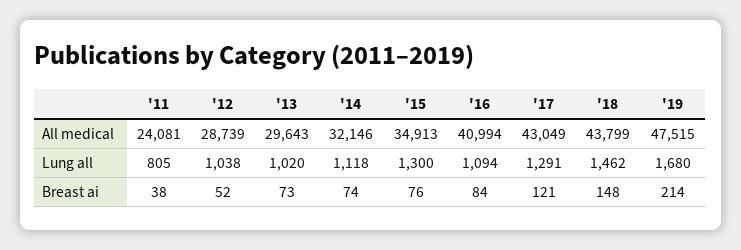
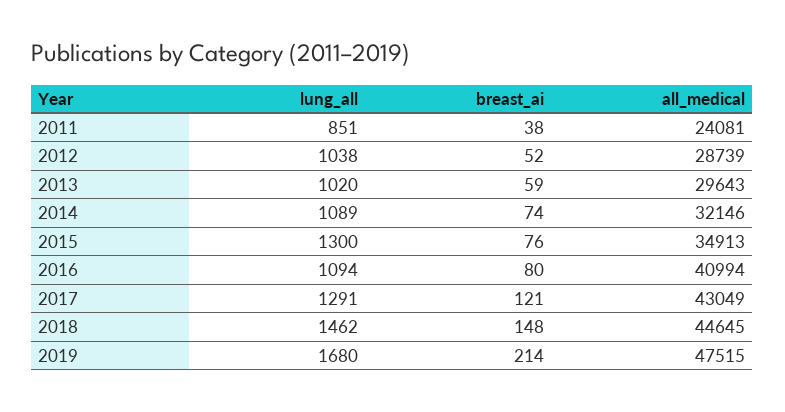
  {
    "'11": {
      "All medical": 24081,
-     "Lung all": 805,
+     "Lung all": 851,
      "Breast ai": 38
    },
    "'12": {
      "All medical": 28739,
      "Lung all": 1038,
      "Breast ai": 52
    },
    "'13": {
      "All medical": 29643,
      "Lung all": 1020,
-     "Breast ai": 73
+     "Breast ai": 59
    },
    "'14": {
      "All medical": 32146,
-     "Lung all": 1118,
+     "Lung all": 1089,
      "Breast ai": 74
    },
    "'15": {
      "All medical": 34913,
      "Lung all": 1300,
      "Breast ai": 76
    },
    "'16": {
      "All medical": 40994,
      "Lung all": 1094,
-     "Breast ai": 84
+     "Breast ai": 80
    },
    "'17": {
      "All medical": 43049,
      "Lung all": 1291,
      "Breast ai": 121
    },
    "'18": {
-     "All medical": 43799,
+     "All medical": 44645,
      "Lung all": 1462,
      "Breast ai": 148
    },
    "'19": {
      "All medical": 47515,
      "Lung all": 1680,
      "Breast ai": 214
    }
  }

